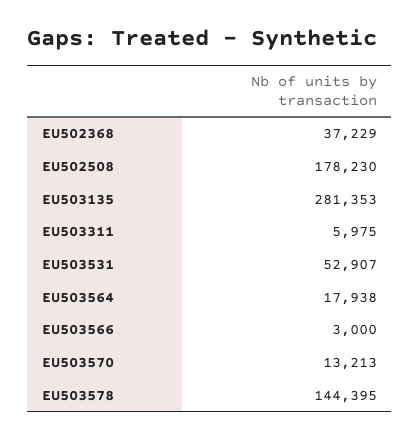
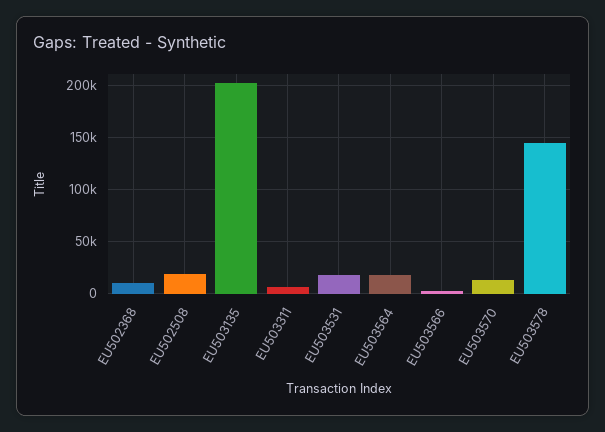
  {
-   "EU502368": 37229,
+   "EU502368": 10000,
-   "EU502508": 178230,
+   "EU502508": 20000,
-   "EU503135": 281353,
+   "EU503135": 200000,
    "EU503311": 5975,
-   "EU503531": 52907,
+   "EU503531": 20000,
    "EU503564": 17938,
    "EU503566": 3000,
    "EU503570": 13213,
    "EU503578": 144395
  }

